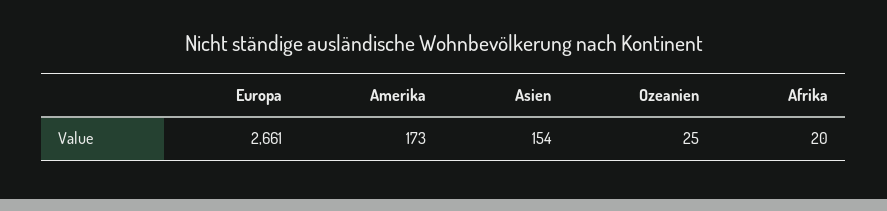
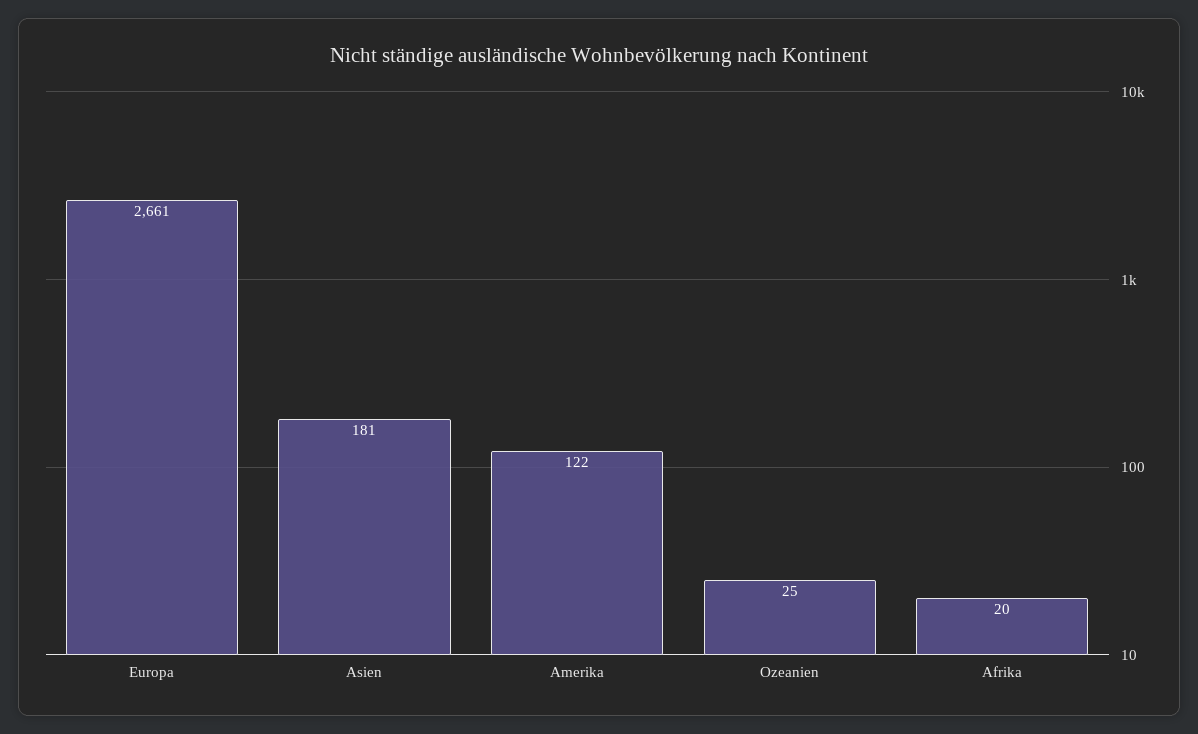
  {
    "Europa": 2661,
-   "Amerika": 173,
+   "Amerika": 122,
-   "Asien": 154,
+   "Asien": 181,
    "Ozeanien": 25,
    "Afrika": 20
  }

